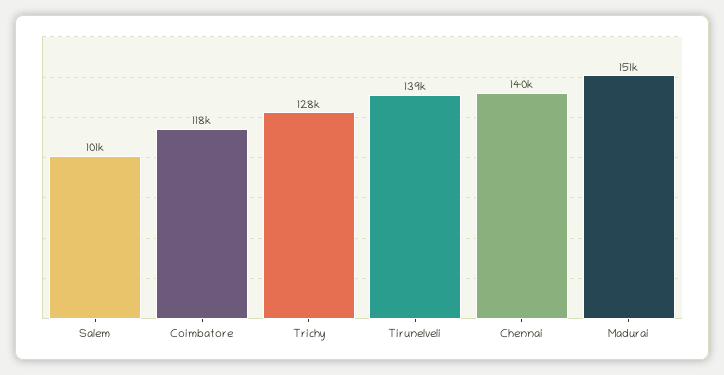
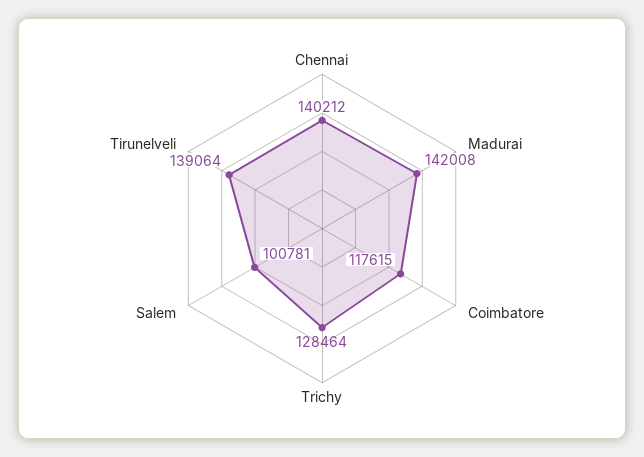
  {
    "Salem": 100781,
    "Coimbatore": 117615,
    "Trichy": 128464,
    "Tirunelveli": 139064,
    "Chennai": 140212,
-   "Madurai": 151000
+   "Madurai": 142008
  }

